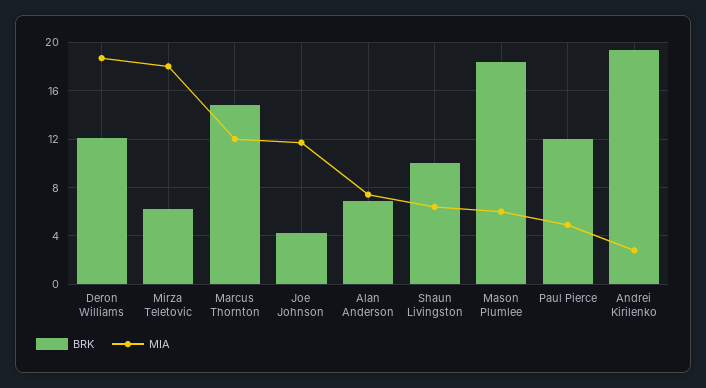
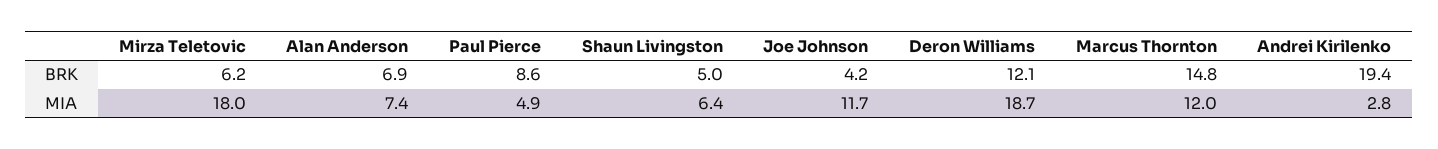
  {
    "BRK": {
      "Deron Williams": 12.1,
      "Mirza Teletovic": 6.2,
      "Marcus Thornton": 14.8,
      "Joe Johnson": 4.2,
      "Alan Anderson": 6.9,
-     "Shaun Livingston": 10,
+     "Shaun Livingston": 5,
-     "Mason Plumlee": 18.5,
-     "Paul Pierce": 12,
+     "Paul Pierce": 8.6,
      "Andrei Kirilenko": 19.4
    },
    "MIA": {
      "Deron Williams": 18.7,
      "Mirza Teletovic": 18,
      "Marcus Thornton": 12,
      "Joe Johnson": 11.7,
      "Alan Anderson": 7.4,
      "Shaun Livingston": 6.4,
-     "Mason Plumlee": 6,
      "Paul Pierce": 4.9,
      "Andrei Kirilenko": 2.8
    }
  }

